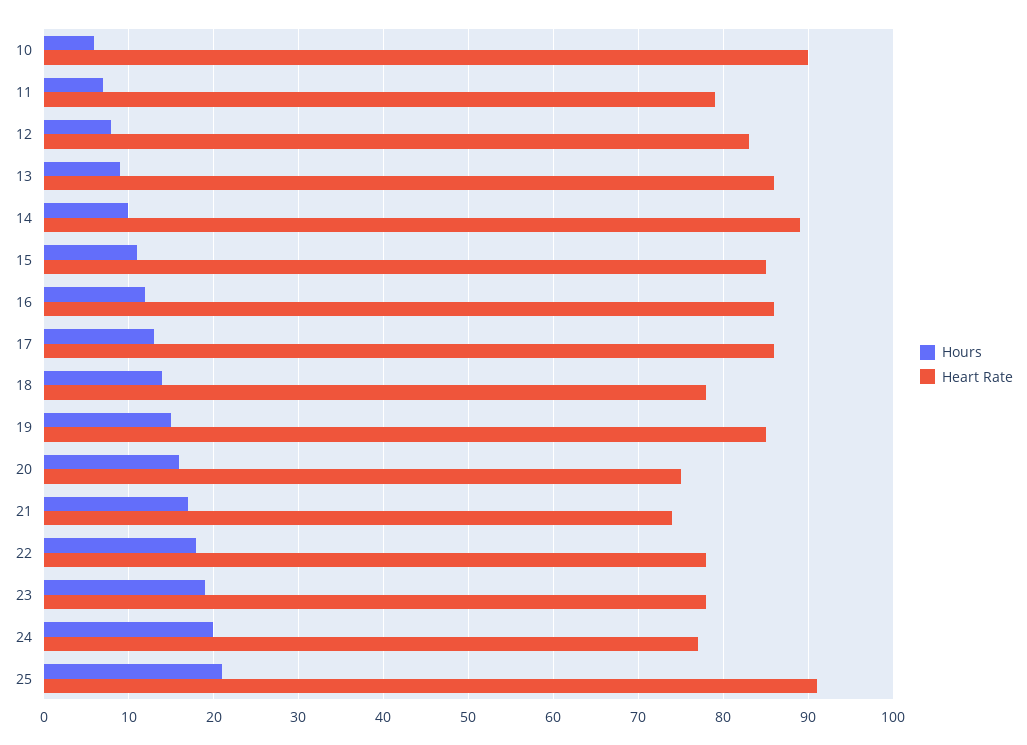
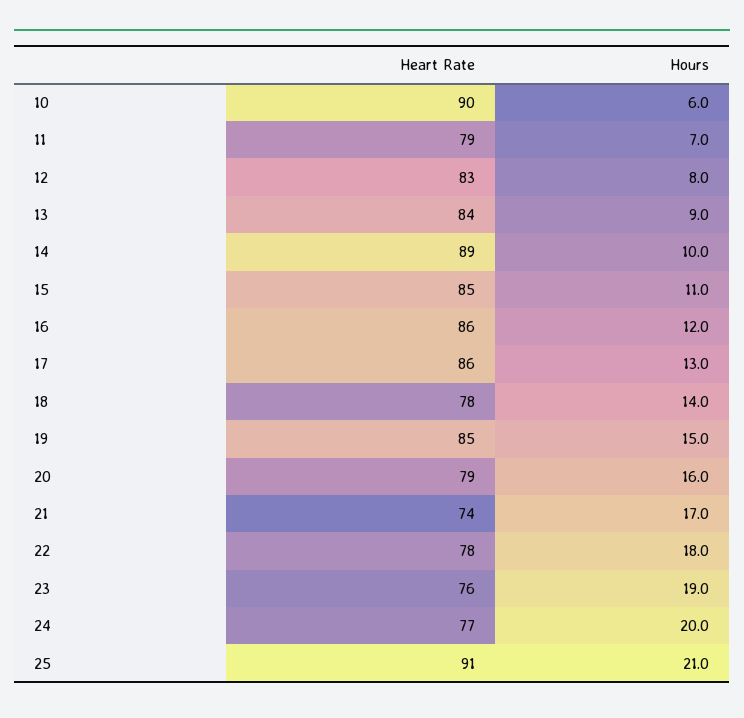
  {
    "Hours": {
      "10": 6,
      "11": 7,
      "12": 8,
      "13": 9,
      "14": 10,
      "15": 11,
      "16": 12,
      "17": 13,
      "18": 14,
      "19": 15,
      "20": 16,
      "21": 17,
      "22": 18,
      "23": 19,
      "24": 20,
      "25": 21
    },
    "Heart Rate": {
      "10": 90,
      "11": 79,
      "12": 83,
-     "13": 86,
+     "13": 84,
      "14": 89,
      "15": 85,
      "16": 86,
      "17": 86,
      "18": 78,
      "19": 85,
-     "20": 75,
+     "20": 79,
      "21": 74,
      "22": 78,
-     "23": 78,
+     "23": 76,
      "24": 77,
      "25": 91
    }
  }

